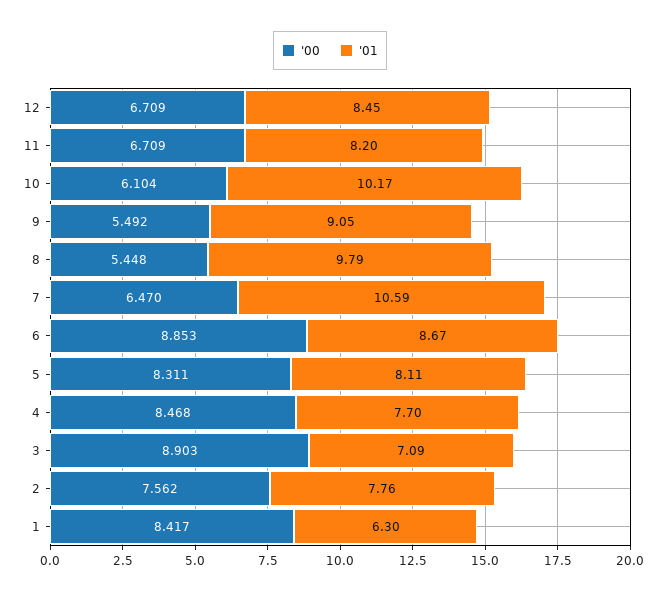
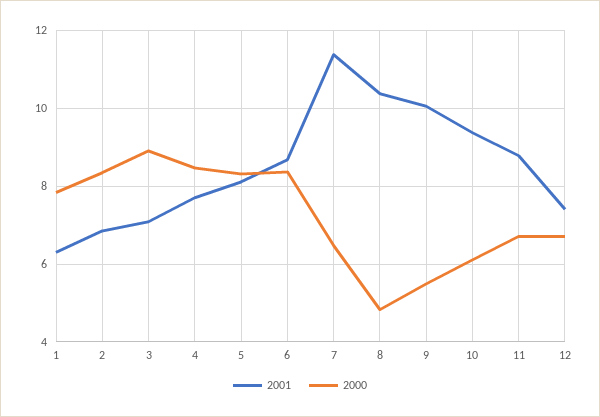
  {
    "'00": {
      "12": 6.709,
      "11": 6.709,
      "10": 6.104,
      "9": 5.492,
-     "8": 5.448,
+     "8": 4.8,
      "7": 6.47,
-     "6": 8.853,
+     "6": 8.4,
      "5": 8.311,
      "4": 8.468,
      "3": 8.903,
-     "2": 7.562,
+     "2": 8.4,
-     "1": 8.417
+     "1": 7.8
    },
    "'01": {
-     "12": 8.45,
+     "12": 7.4,
-     "11": 8.2,
+     "11": 8.8,
-     "10": 10.17,
+     "10": 9.4,
-     "9": 9.05,
+     "9": 10,
-     "8": 9.79,
+     "8": 10.4,
-     "7": 10.59,
+     "7": 11.4,
      "6": 8.67,
      "5": 8.11,
      "4": 7.7,
      "3": 7.09,
-     "2": 7.76,
+     "2": 6.8,
      "1": 6.3
    }
  }

